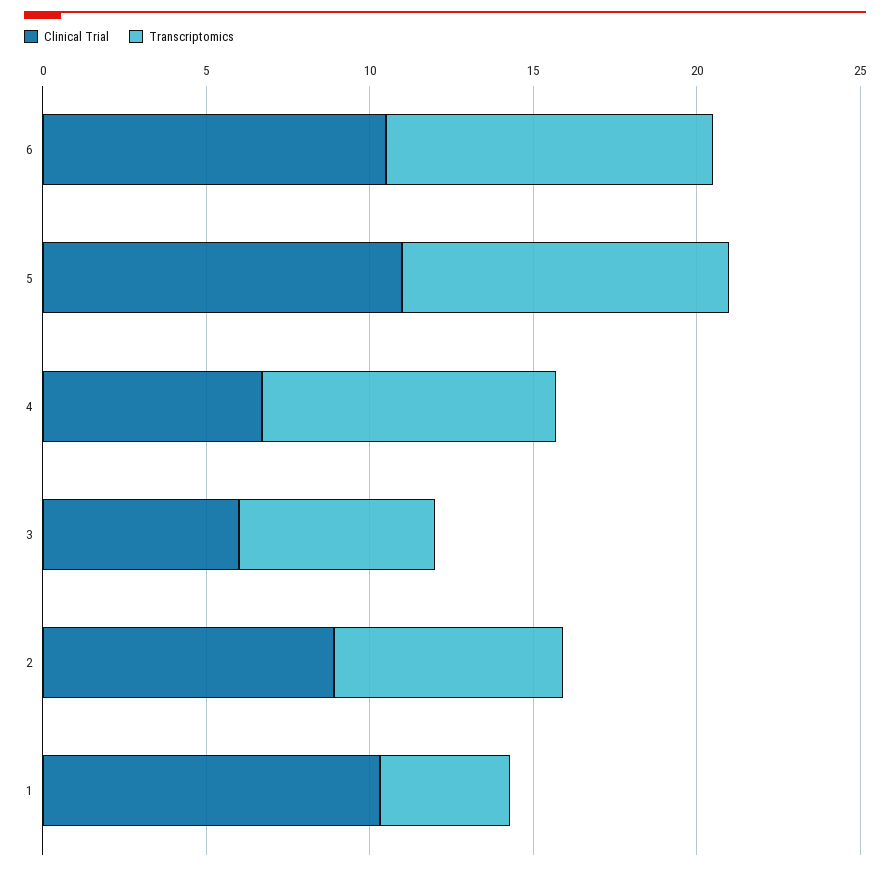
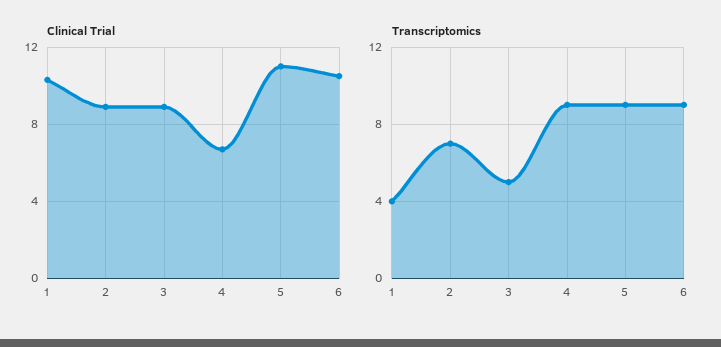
  {
    "Clinical Trial": {
      "6": 10.5,
      "5": 11,
      "4": 6.5,
-     "3": 6,
+     "3": 9,
      "2": 9,
      "1": 10.5
    },
    "Transcriptomics": {
-     "6": 10,
+     "6": 9,
-     "5": 10,
+     "5": 9,
      "4": 9,
-     "3": 6,
+     "3": 5,
      "2": 7,
      "1": 4
    }
  }

